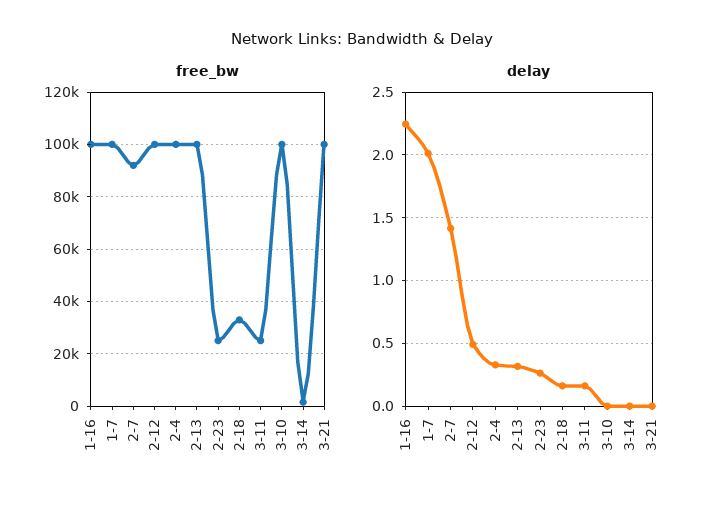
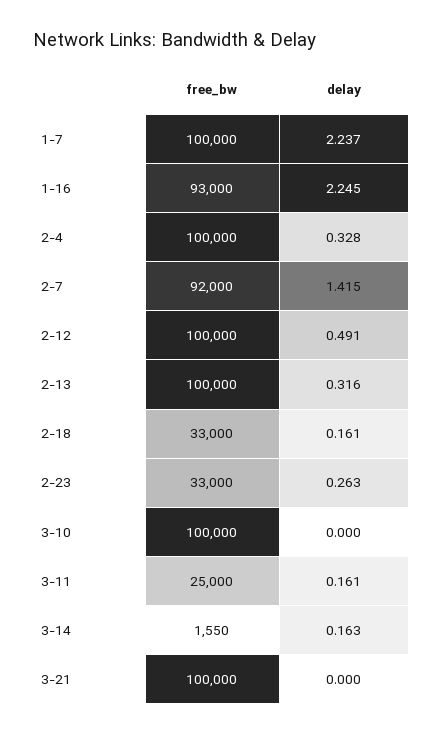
  {
    "free_bw": {
-     "1-16": 100000,
+     "1-16": 93000,
      "1-7": 100000,
      "2-7": 92000,
      "2-12": 100000,
      "2-4": 100000,
      "2-13": 100000,
-     "2-23": 25000,
+     "2-23": 33000,
      "2-18": 33000,
      "3-11": 25000,
      "3-10": 100000,
      "3-14": 1550,
      "3-21": 100000
    },
    "delay": {
      "1-16": 2.245,
-     "1-7": 2,
+     "1-7": 2.237,
      "2-7": 1.415,
      "2-12": 0.491,
      "2-4": 0.328,
      "2-13": 0.316,
      "2-23": 0.263,
      "2-18": 0.161,
      "3-11": 0.161,
      "3-10": 0,
-     "3-14": 0,
+     "3-14": 0.163,
      "3-21": 0
    }
  }

